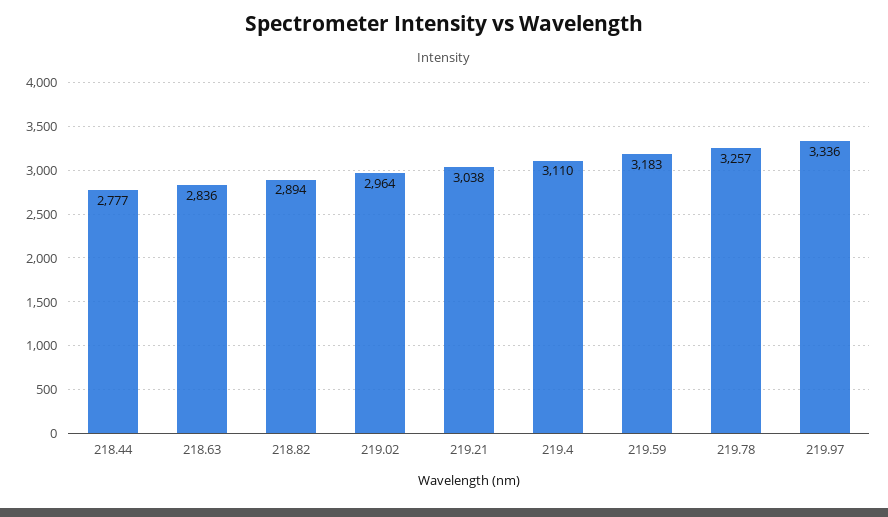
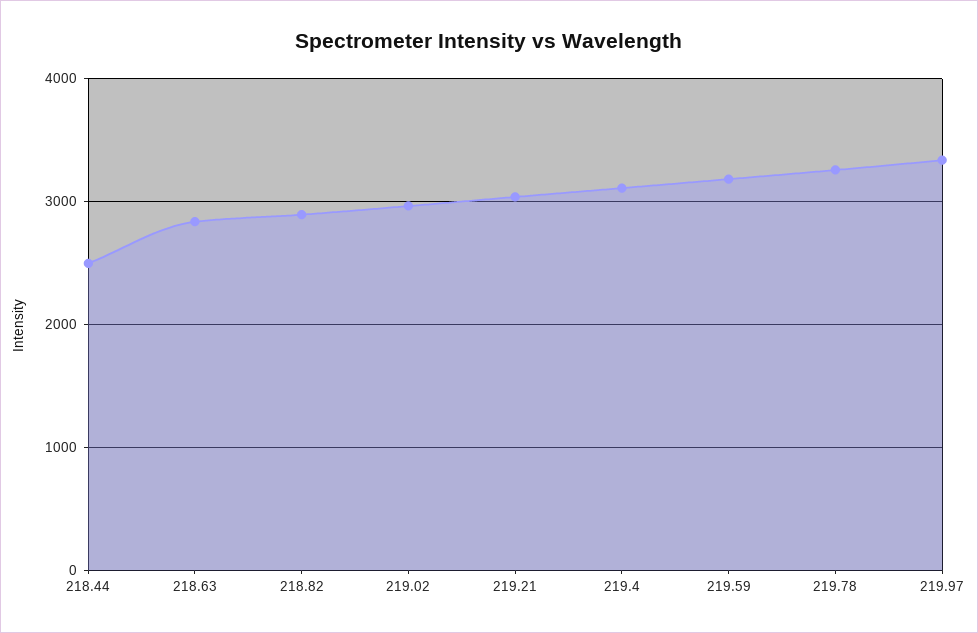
  {
-   "218.44": 2777,
+   "218.44": 2500,
    "218.63": 2836,
    "218.82": 2894,
    "219.02": 2964,
    "219.21": 3038,
    "219.4": 3110,
    "219.59": 3183,
    "219.78": 3257,
    "219.97": 3336
  }

